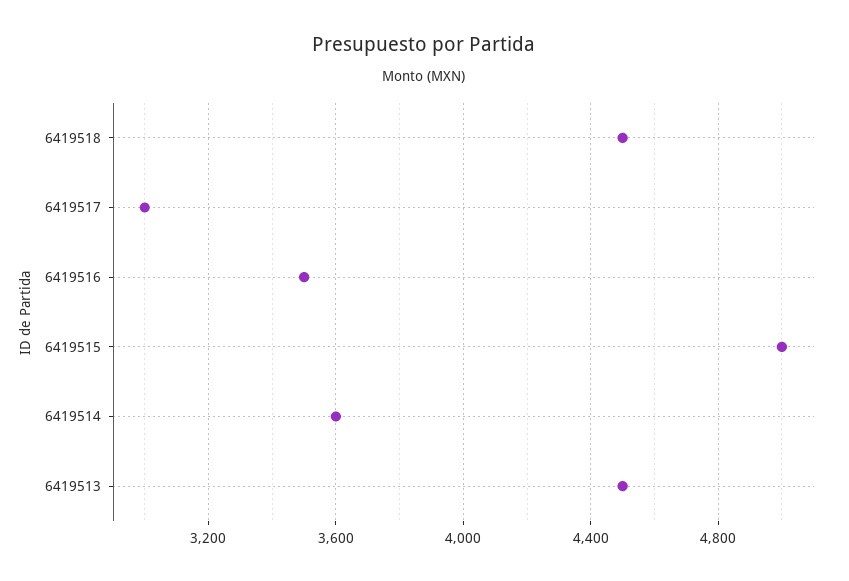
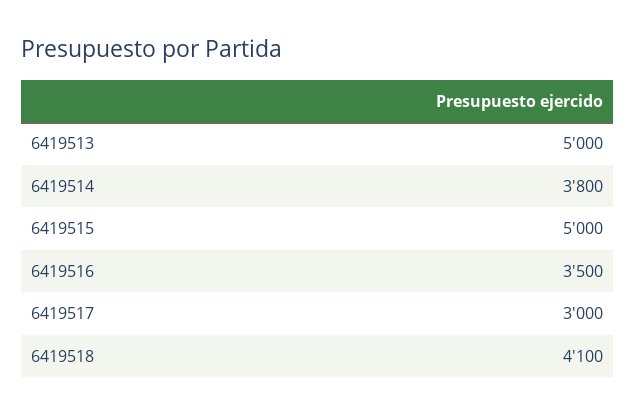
  {
-   "6419518": 4500,
+   "6419518": 4100,
    "6419517": 3000,
    "6419516": 3500,
    "6419515": 5000,
-   "6419514": 3600,
+   "6419514": 3800,
-   "6419513": 4500
+   "6419513": 5000
  }

